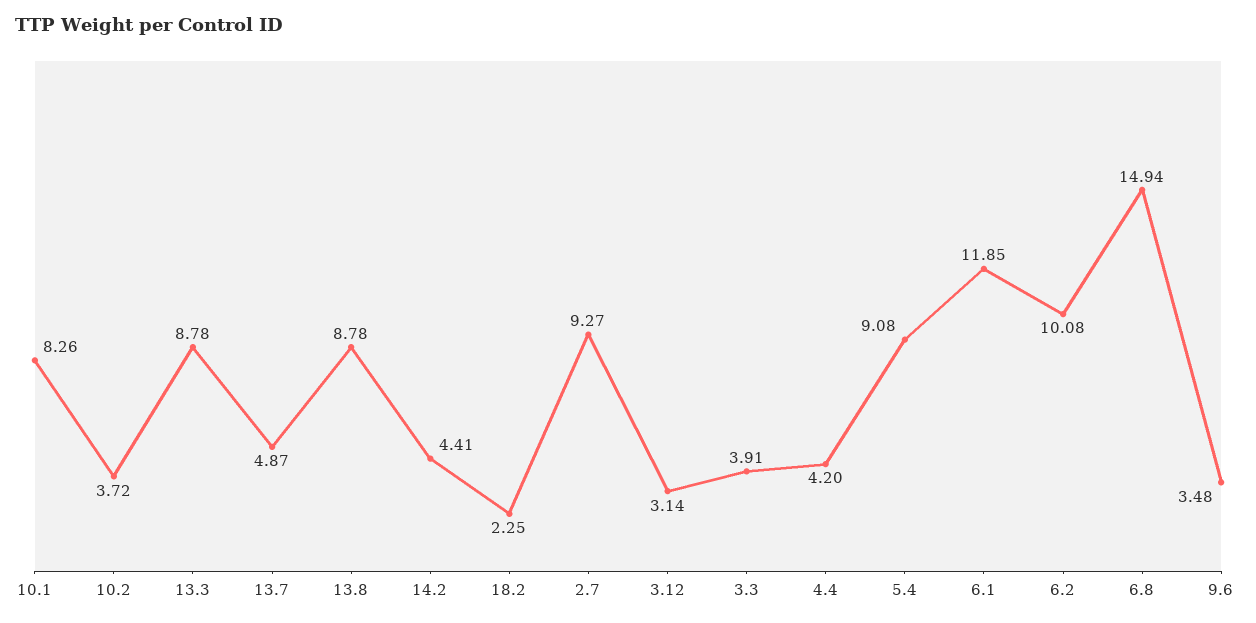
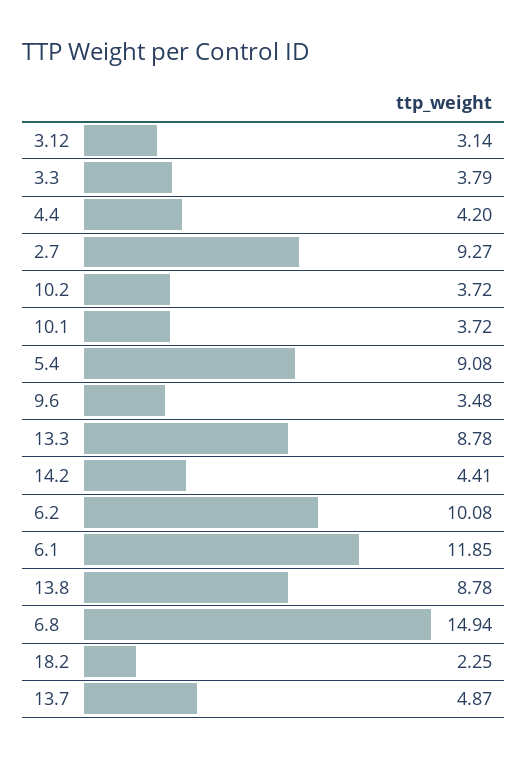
  {
-   "10.1": 8.26,
+   "10.1": 3.72,
    "10.2": 3.72,
    "13.3": 8.78,
    "13.7": 4.87,
    "13.8": 8.78,
    "14.2": 4.41,
    "18.2": 2.25,
    "2.7": 9.27,
    "3.12": 3.14,
-   "3.3": 3.91,
+   "3.3": 3.79,
    "4.4": 4.2,
    "5.4": 9.08,
    "6.1": 11.85,
    "6.2": 10.08,
    "6.8": 14.94,
    "9.6": 3.48
  }

